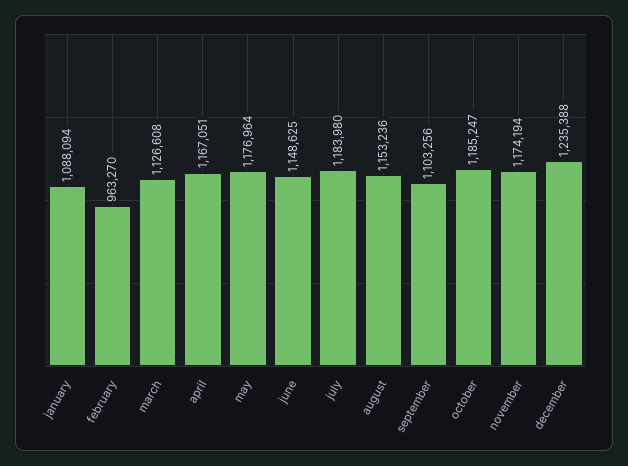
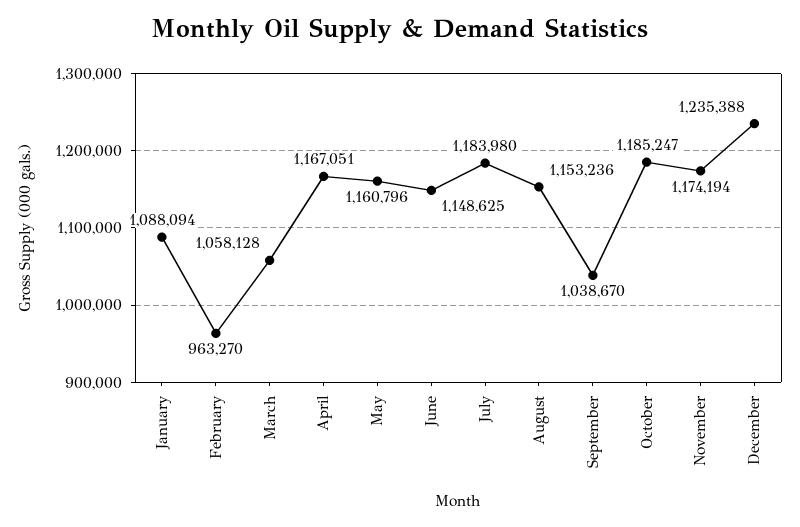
  {
    "january": 1088094,
    "february": 963270,
-   "march": 1126608,
+   "march": 1058128,
    "april": 1167051,
-   "may": 1176964,
+   "may": 1160796,
    "june": 1148625,
    "july": 1183980,
    "august": 1153236,
-   "september": 1103256,
+   "september": 1038670,
    "october": 1185247,
    "november": 1174194,
    "december": 1235388
  }

